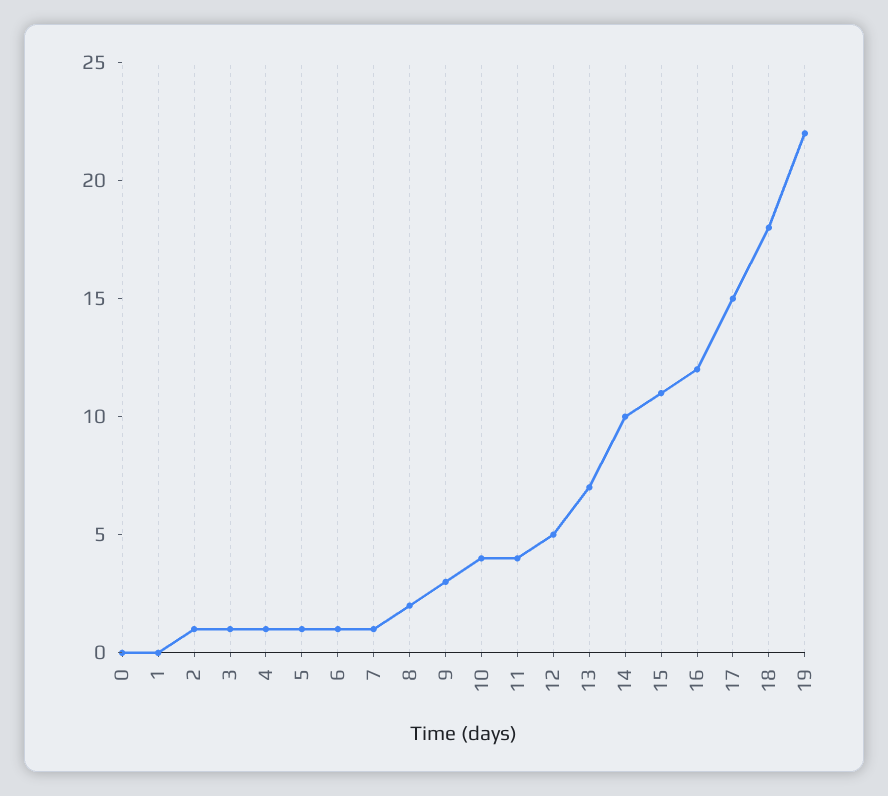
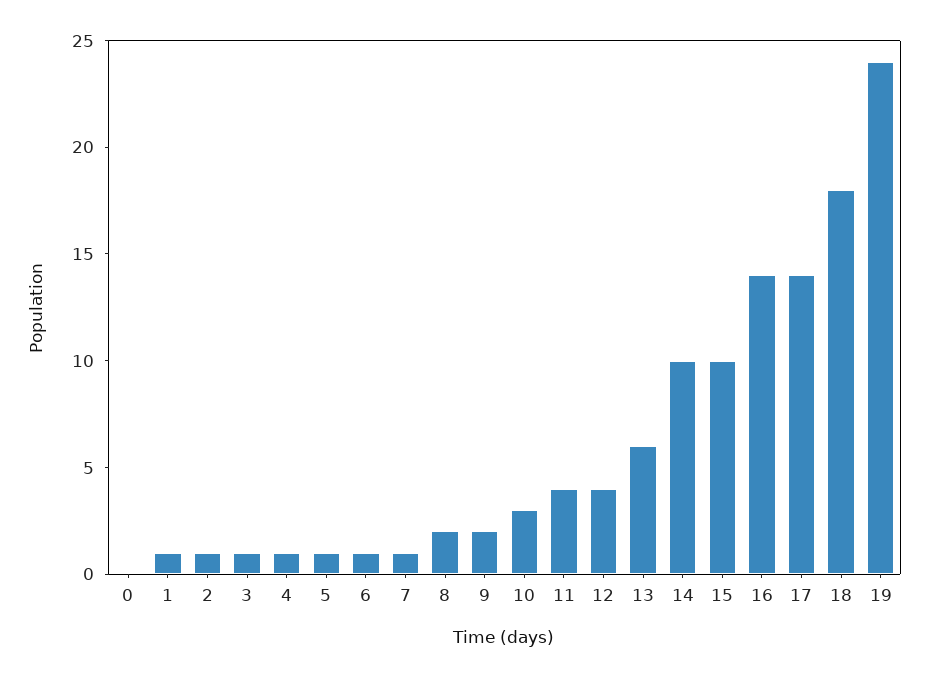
  {
    "0": 0,
-   "1": 0,
+   "1": 1,
    "2": 1,
    "3": 1,
    "4": 1,
    "5": 1,
    "6": 1,
    "7": 1,
    "8": 2,
-   "9": 3,
+   "9": 2,
-   "10": 4,
+   "10": 3,
    "11": 4,
-   "12": 5,
+   "12": 4,
-   "13": 7,
+   "13": 6,
    "14": 10,
-   "15": 11,
+   "15": 10,
-   "16": 12,
+   "16": 14,
-   "17": 15,
+   "17": 14,
    "18": 18,
-   "19": 22
+   "19": 24
  }

